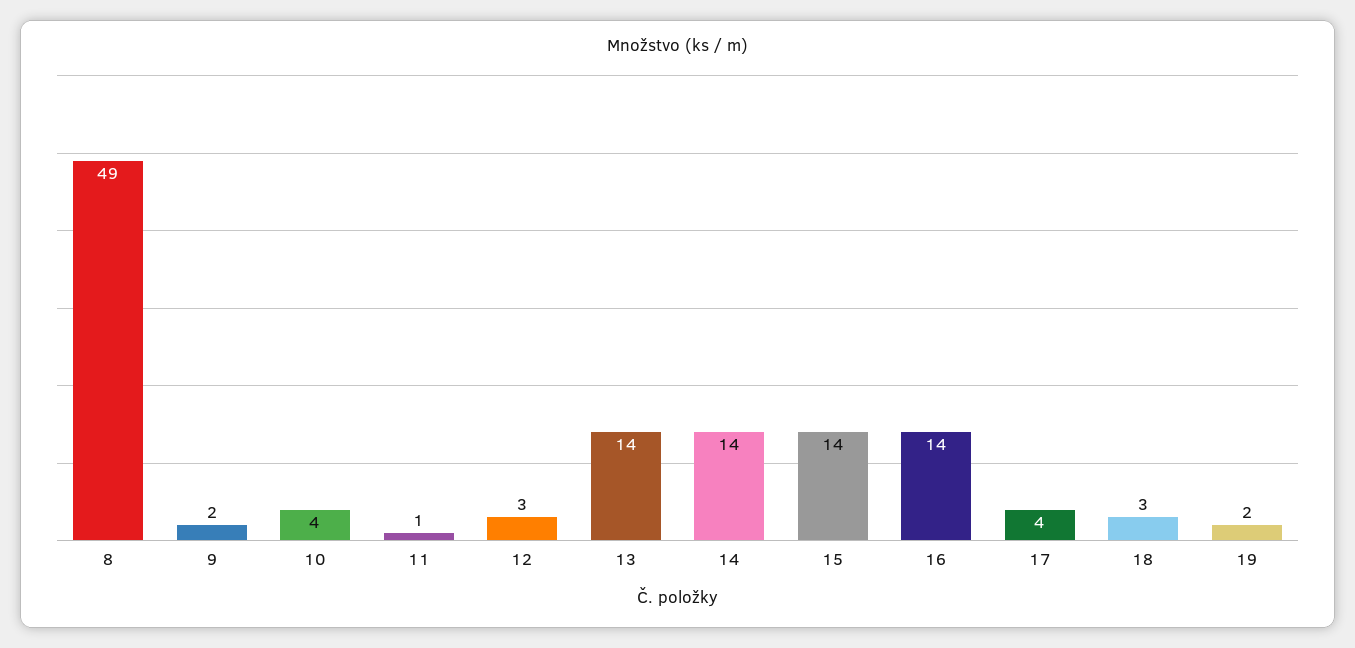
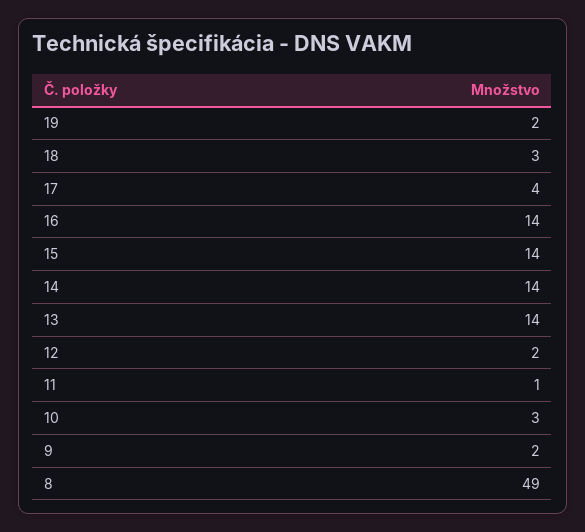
  {
    "8": 49,
    "9": 2,
-   "10": 4,
+   "10": 3,
    "11": 1,
-   "12": 3,
+   "12": 2,
    "13": 14,
    "14": 14,
    "15": 14,
    "16": 14,
    "17": 4,
    "18": 3,
    "19": 2
  }

